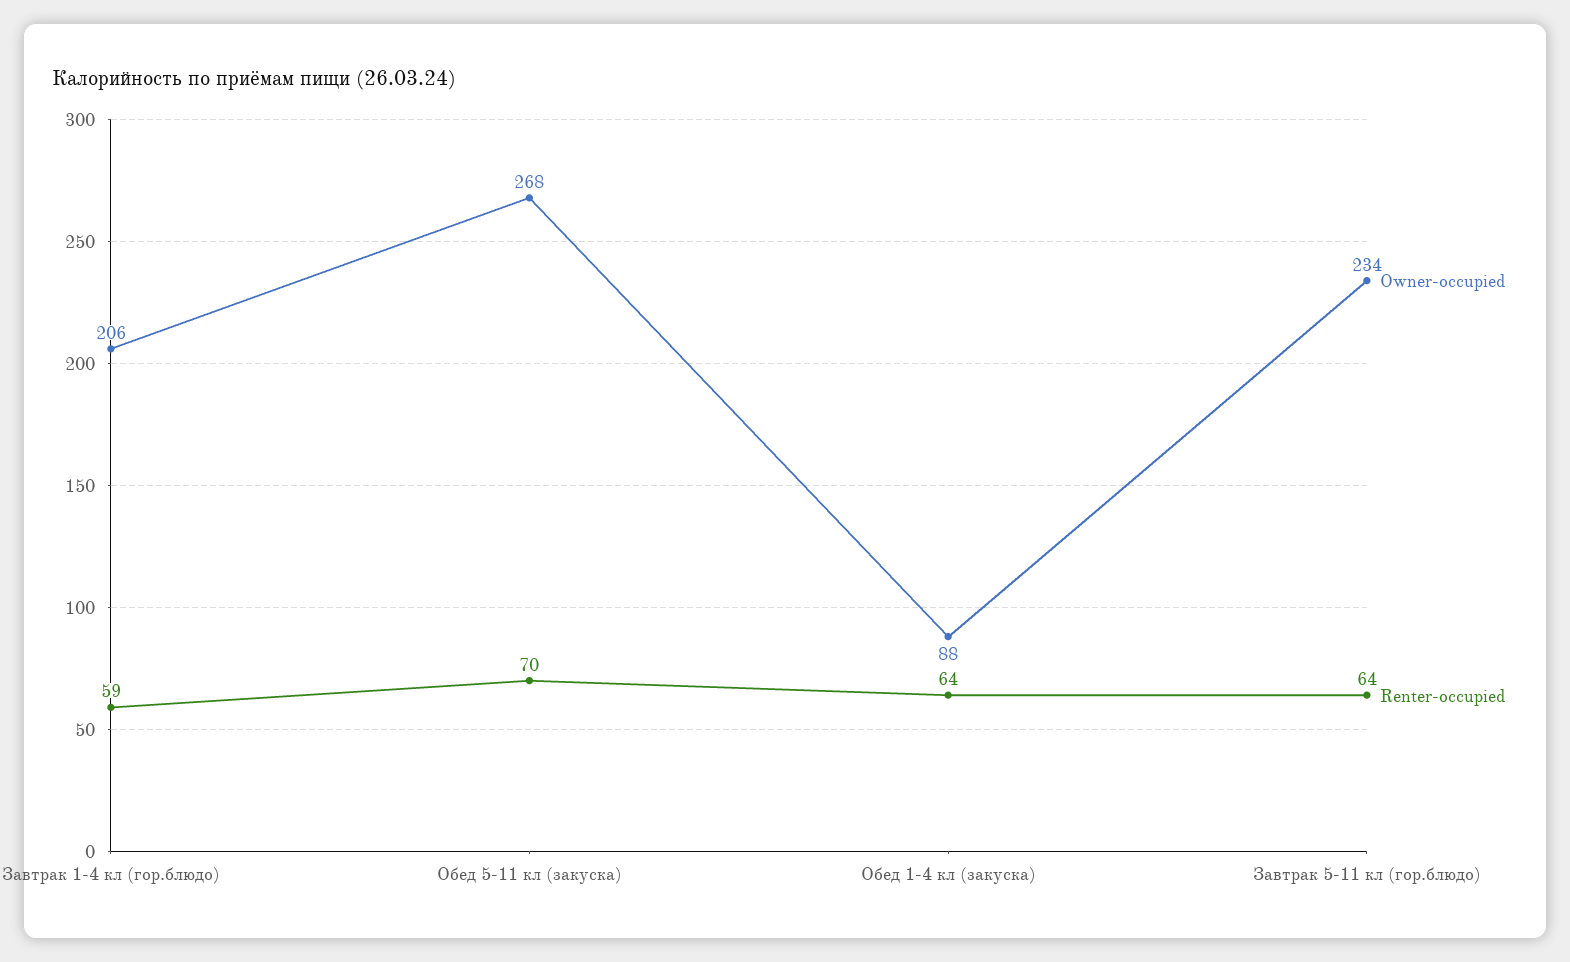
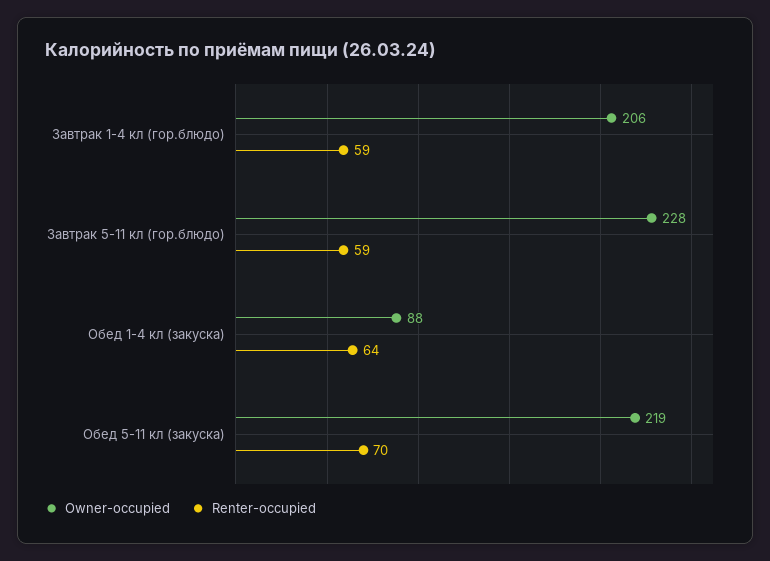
  {
    "Owner-occupied": {
      "Завтрак 1-4 кл (гор.блюдо)": 206,
-     "Обед 5-11 кл (закуска)": 268,
+     "Обед 5-11 кл (закуска)": 219,
      "Обед 1-4 кл (закуска)": 88,
-     "Завтрак 5-11 кл (гор.блюдо)": 234
+     "Завтрак 5-11 кл (гор.блюдо)": 228
    },
    "Renter-occupied": {
      "Завтрак 1-4 кл (гор.блюдо)": 59,
      "Обед 5-11 кл (закуска)": 70,
      "Обед 1-4 кл (закуска)": 64,
-     "Завтрак 5-11 кл (гор.блюдо)": 64
+     "Завтрак 5-11 кл (гор.блюдо)": 59
    }
  }

